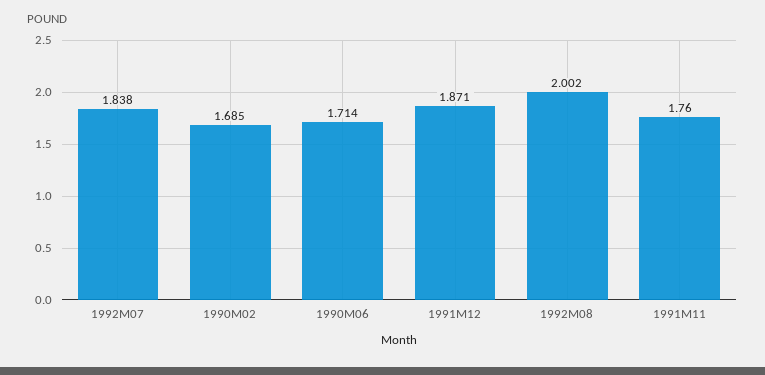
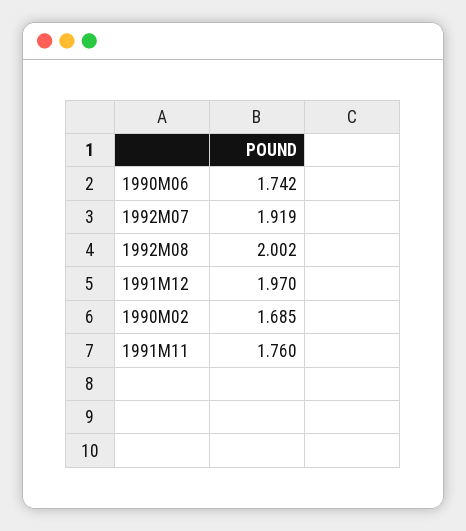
  {
-   "1992M07": 1.838,
+   "1992M07": 1.919,
    "1990M02": 1.685,
-   "1990M06": 1.714,
+   "1990M06": 1.742,
-   "1991M12": 1.871,
+   "1991M12": 1.97,
    "1992M08": 2.002,
    "1991M11": 1.76
  }

